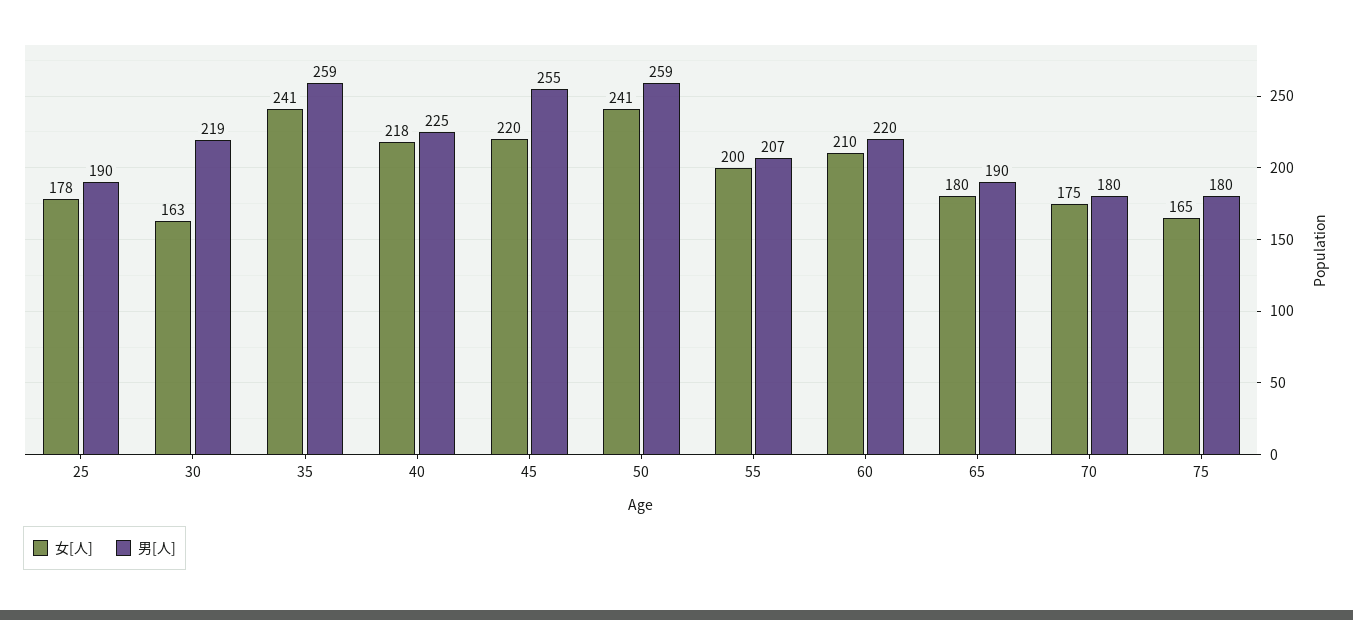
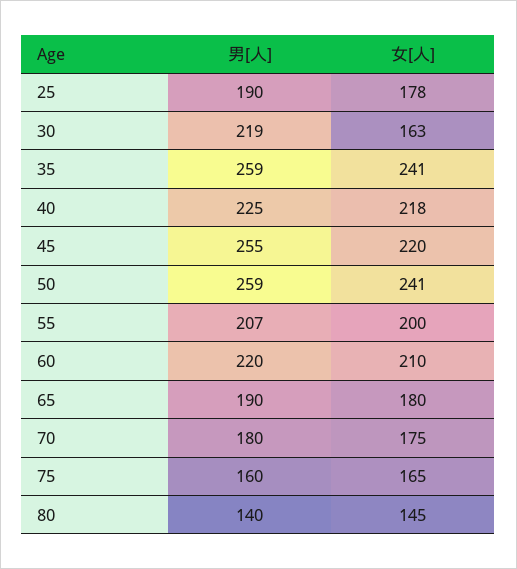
  {
    "女[人]": {
      "25": 178,
      "30": 163,
      "35": 241,
      "40": 218,
      "45": 220,
      "50": 241,
      "55": 200,
      "60": 210,
      "65": 180,
      "70": 175,
-     "75": 165
+     "75": 165,
+     "80": 145
    },
    "男[人]": {
      "25": 190,
      "30": 219,
      "35": 259,
      "40": 225,
      "45": 255,
      "50": 259,
      "55": 207,
      "60": 220,
      "65": 190,
      "70": 180,
-     "75": 180
+     "75": 160,
+     "80": 140
    }
  }

